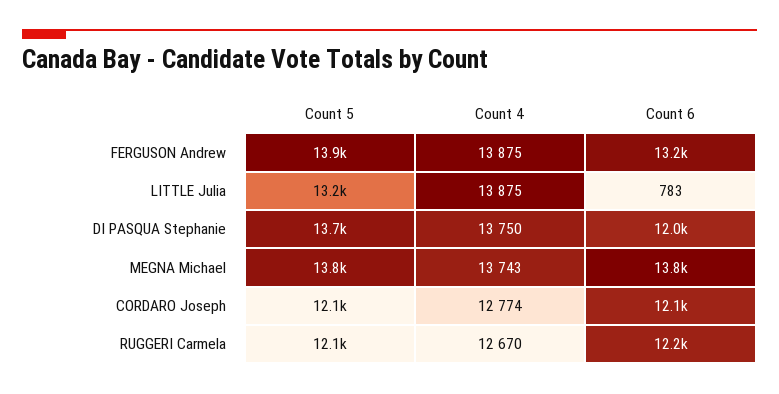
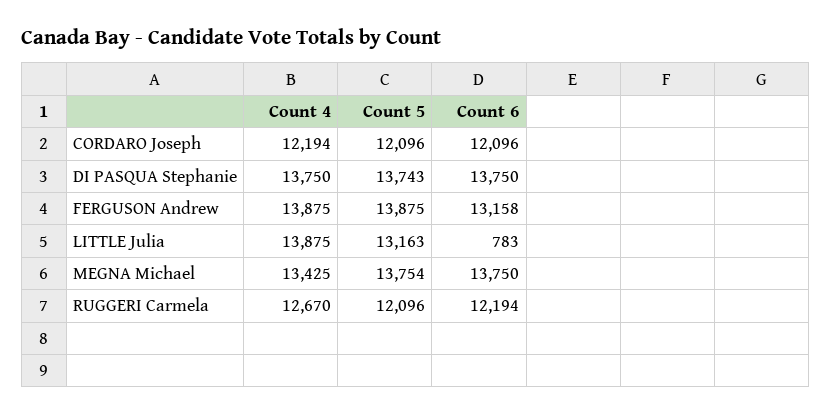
  {
    "Count 5": {
      "FERGUSON Andrew": 13875,
      "LITTLE Julia": 13163,
      "DI PASQUA Stephanie": 13743,
      "MEGNA Michael": 13754,
      "CORDARO Joseph": 12096,
      "RUGGERI Carmela": 12096
    },
    "Count 4": {
      "FERGUSON Andrew": 13875,
      "LITTLE Julia": 13875,
      "DI PASQUA Stephanie": 13750,
-     "MEGNA Michael": 13743,
+     "MEGNA Michael": 13425,
-     "CORDARO Joseph": 12774,
+     "CORDARO Joseph": 12194,
      "RUGGERI Carmela": 12670
    },
    "Count 6": {
      "FERGUSON Andrew": 13158,
      "LITTLE Julia": 783,
-     "DI PASQUA Stephanie": 12000,
+     "DI PASQUA Stephanie": 13750,
      "MEGNA Michael": 13750,
      "CORDARO Joseph": 12096,
      "RUGGERI Carmela": 12194
    }
  }

